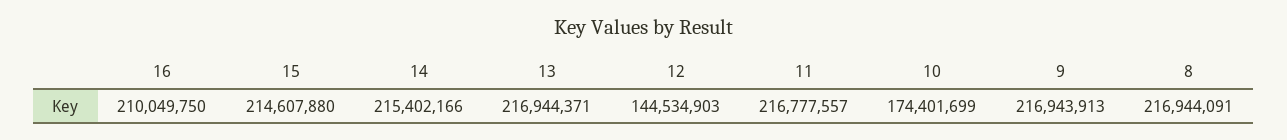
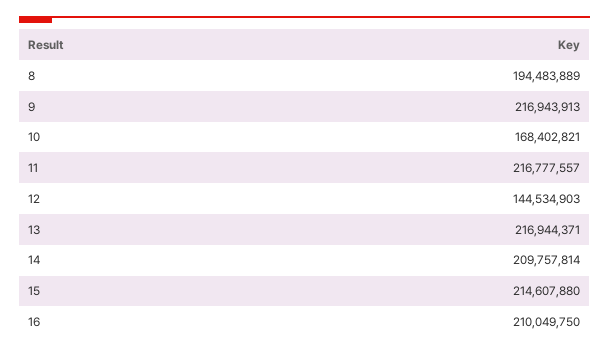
  {
    "16": 210049750,
    "15": 214607880,
-   "14": 215402166,
+   "14": 209757814,
    "13": 216944371,
    "12": 144534903,
    "11": 216777557,
-   "10": 174401699,
+   "10": 168402821,
    "9": 216943913,
-   "8": 216944091
+   "8": 194483889
  }

